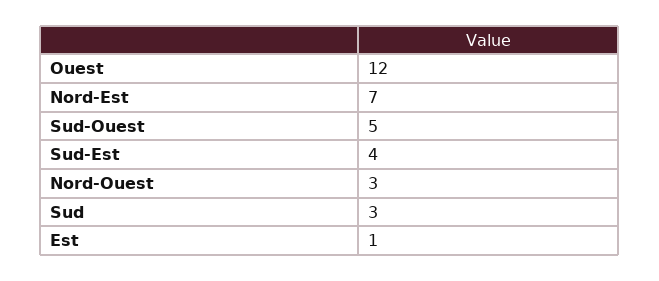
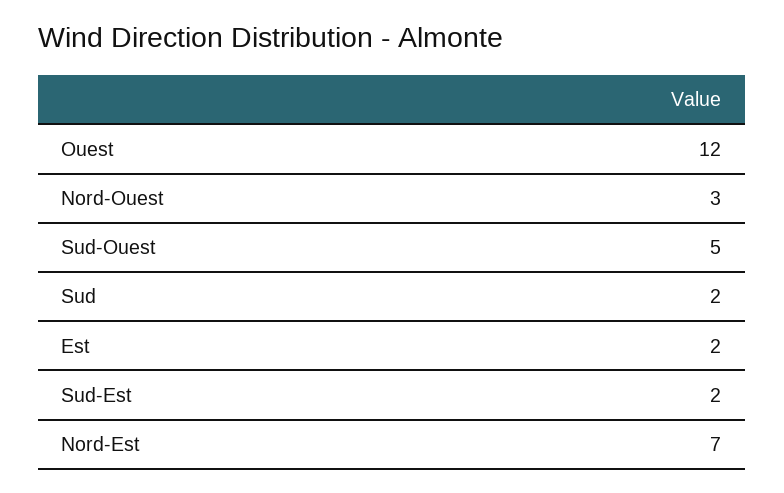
  {
    "Ouest": 12,
    "Nord-Est": 7,
    "Sud-Ouest": 5,
-   "Sud-Est": 4,
+   "Sud-Est": 2,
    "Nord-Ouest": 3,
-   "Sud": 3,
+   "Sud": 2,
-   "Est": 1
+   "Est": 2
  }

